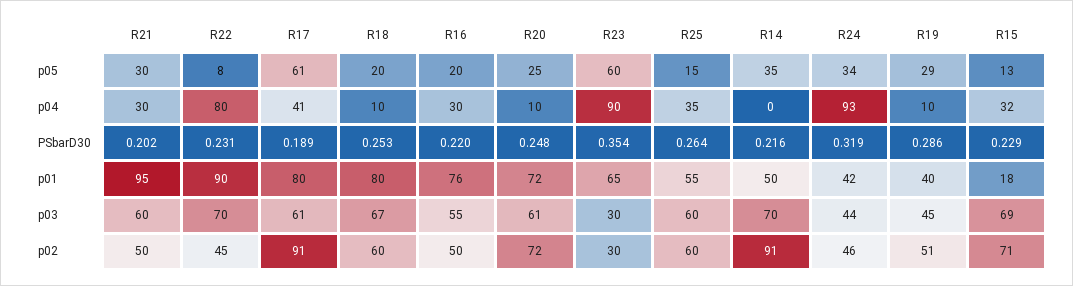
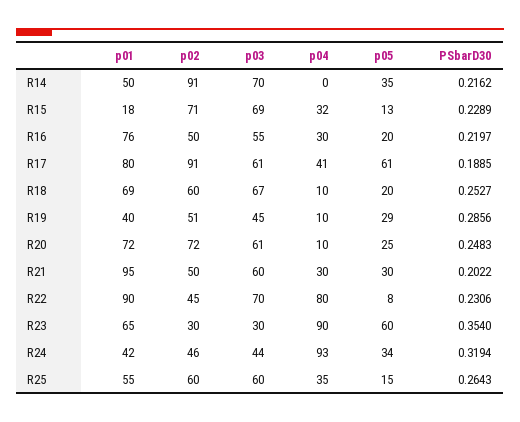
  {
    "R21": {
      "p05": 30,
      "p04": 30,
      "PSbarD30": 0.2022,
      "p01": 95,
      "p03": 60,
      "p02": 50
    },
    "R22": {
      "p05": 8,
      "p04": 80,
      "PSbarD30": 0.2306,
      "p01": 90,
      "p03": 70,
      "p02": 45
    },
    "R17": {
      "p05": 61,
      "p04": 41,
      "PSbarD30": 0.1885,
      "p01": 80,
      "p03": 61,
      "p02": 91
    },
    "R18": {
      "p05": 20,
      "p04": 10,
      "PSbarD30": 0.2527,
-     "p01": 80,
+     "p01": 69,
      "p03": 67,
      "p02": 60
    },
    "R16": {
      "p05": 20,
      "p04": 30,
      "PSbarD30": 0.2197,
      "p01": 76,
      "p03": 55,
      "p02": 50
    },
    "R20": {
      "p05": 25,
      "p04": 10,
      "PSbarD30": 0.2483,
      "p01": 72,
      "p03": 61,
      "p02": 72
    },
    "R23": {
      "p05": 60,
      "p04": 90,
      "PSbarD30": 0.354,
      "p01": 65,
      "p03": 30,
      "p02": 30
    },
    "R25": {
      "p05": 15,
      "p04": 35,
      "PSbarD30": 0.2643,
      "p01": 55,
      "p03": 60,
      "p02": 60
    },
    "R14": {
      "p05": 35,
      "p04": 0,
      "PSbarD30": 0.2162,
      "p01": 50,
      "p03": 70,
      "p02": 91
    },
    "R24": {
      "p05": 34,
      "p04": 93,
      "PSbarD30": 0.3194,
      "p01": 42,
      "p03": 44,
      "p02": 46
    },
    "R19": {
      "p05": 29,
      "p04": 10,
      "PSbarD30": 0.2856,
      "p01": 40,
      "p03": 45,
      "p02": 51
    },
    "R15": {
      "p05": 13,
      "p04": 32,
      "PSbarD30": 0.2289,
      "p01": 18,
      "p03": 69,
      "p02": 71
    }
  }

